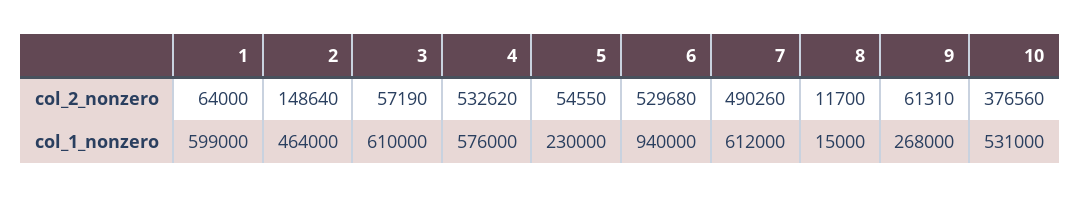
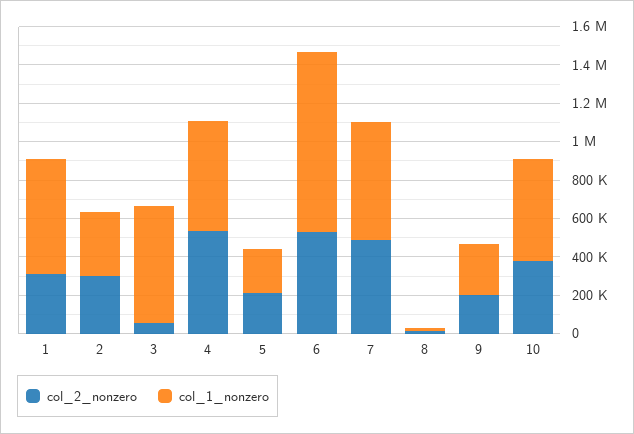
  {
    "col_2_nonzero": {
-     "1": 64000,
+     "1": 300000,
-     "2": 148640,
+     "2": 300000,
      "3": 57190,
      "4": 532620,
-     "5": 54550,
+     "5": 200000,
      "6": 529680,
      "7": 490260,
      "8": 11700,
-     "9": 61310,
+     "9": 200000,
      "10": 376560
    },
    "col_1_nonzero": {
      "1": 599000,
-     "2": 464000,
+     "2": 350000,
      "3": 610000,
      "4": 576000,
      "5": 230000,
      "6": 940000,
      "7": 612000,
      "8": 15000,
      "9": 268000,
      "10": 531000
    }
  }

